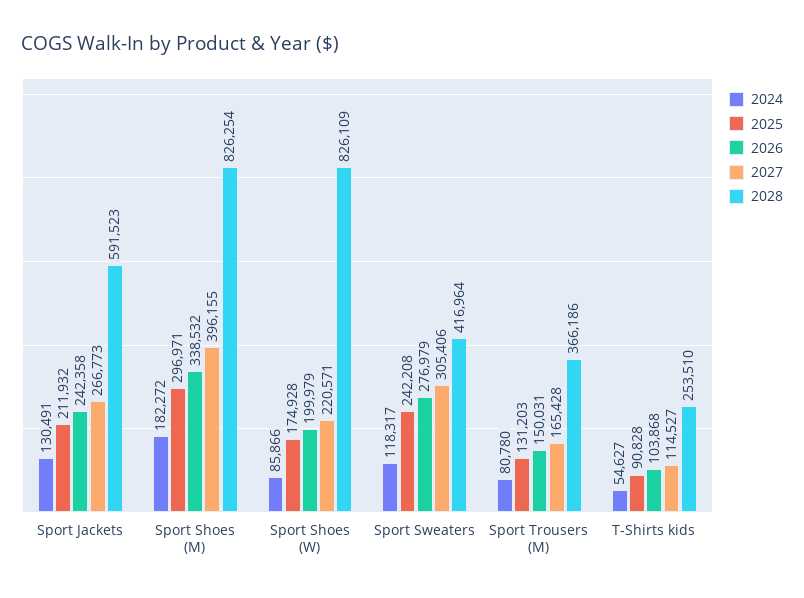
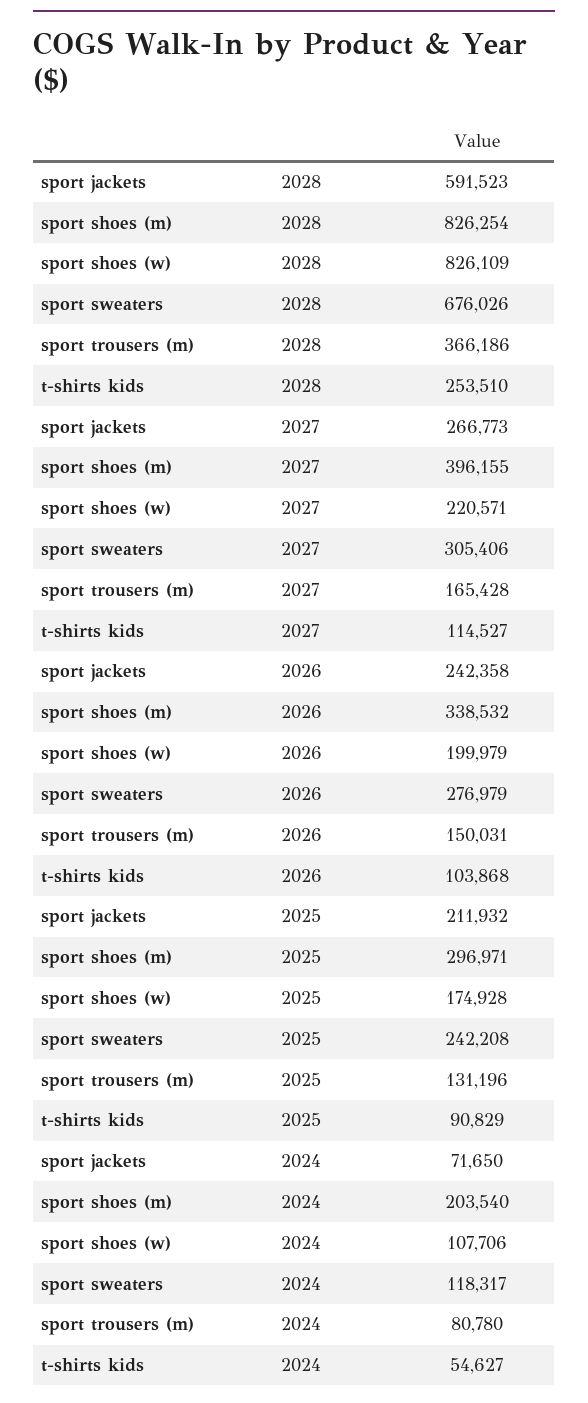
  {
    "2024": {
-     "Sport Jackets": 130491,
+     "Sport Jackets": 71650,
-     "Sport Shoes (M)": 182272,
+     "Sport Shoes (M)": 203540,
-     "Sport Shoes (W)": 85866,
+     "Sport Shoes (W)": 107706,
      "Sport Sweaters": 118317,
      "Sport Trousers (M)": 80780,
      "T-Shirts kids": 54627
    },
    "2025": {
      "Sport Jackets": 211932,
      "Sport Shoes (M)": 296971,
      "Sport Shoes (W)": 174928,
      "Sport Sweaters": 242208,
-     "Sport Trousers (M)": 131203,
+     "Sport Trousers (M)": 131196,
-     "T-Shirts kids": 90828
+     "T-Shirts kids": 90829
    },
    "2026": {
      "Sport Jackets": 242358,
      "Sport Shoes (M)": 338532,
      "Sport Shoes (W)": 199979,
      "Sport Sweaters": 276979,
      "Sport Trousers (M)": 150031,
      "T-Shirts kids": 103868
    },
    "2027": {
      "Sport Jackets": 266773,
      "Sport Shoes (M)": 396155,
      "Sport Shoes (W)": 220571,
      "Sport Sweaters": 305406,
      "Sport Trousers (M)": 165428,
      "T-Shirts kids": 114527
    },
    "2028": {
      "Sport Jackets": 591523,
      "Sport Shoes (M)": 826254,
      "Sport Shoes (W)": 826109,
-     "Sport Sweaters": 416964,
+     "Sport Sweaters": 676026,
      "Sport Trousers (M)": 366186,
      "T-Shirts kids": 253510
    }
  }

